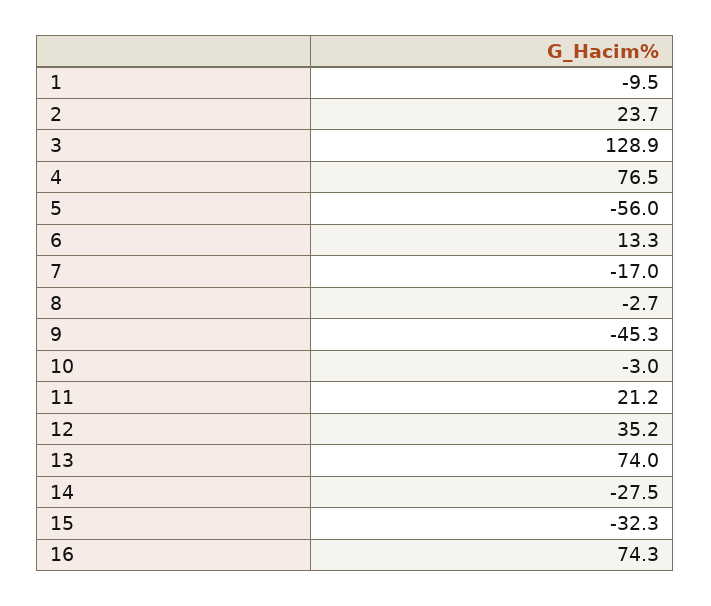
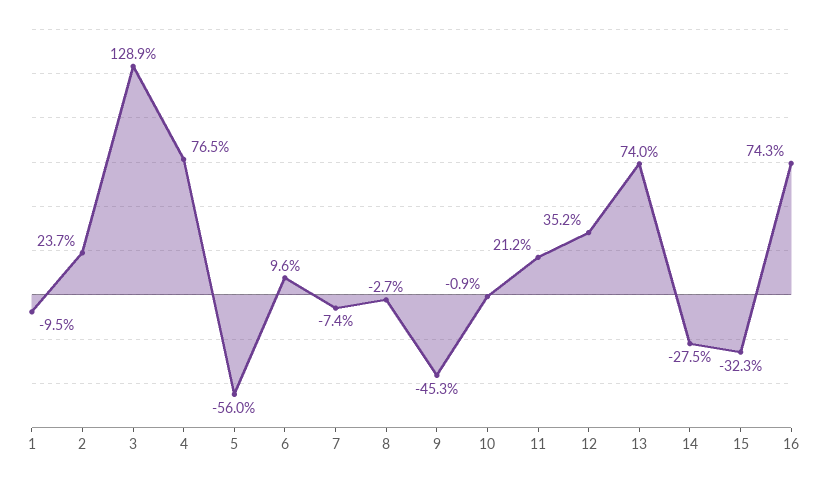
  {
    "1": -9.5,
    "2": 23.7,
    "3": 128.9,
    "4": 76.5,
    "5": -56,
-   "6": 13.3,
+   "6": 9.6,
-   "7": -17,
+   "7": -7.4,
    "8": -2.7,
    "9": -45.3,
-   "10": -3,
+   "10": -0.9,
    "11": 21.2,
    "12": 35.2,
    "13": 74,
    "14": -27.5,
    "15": -32.3,
    "16": 74.3
  }

